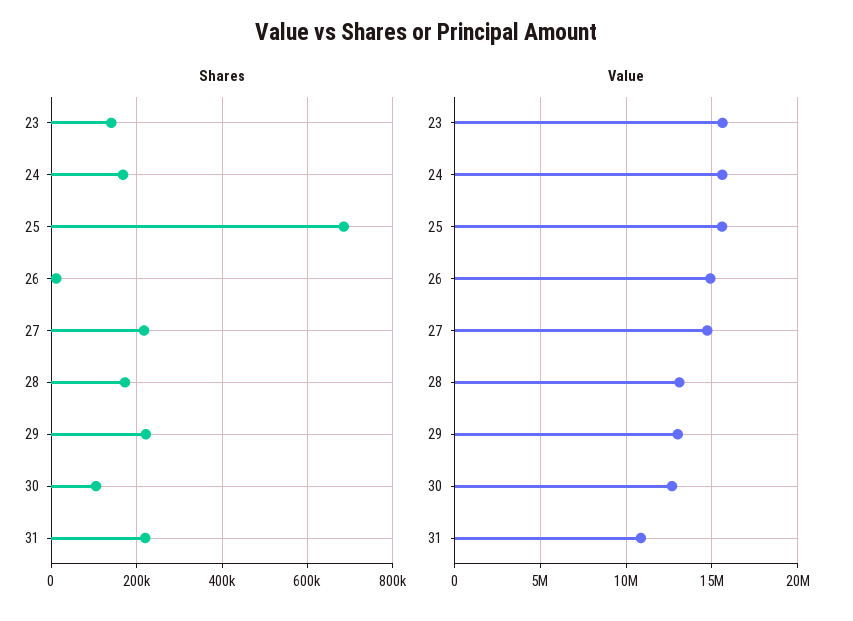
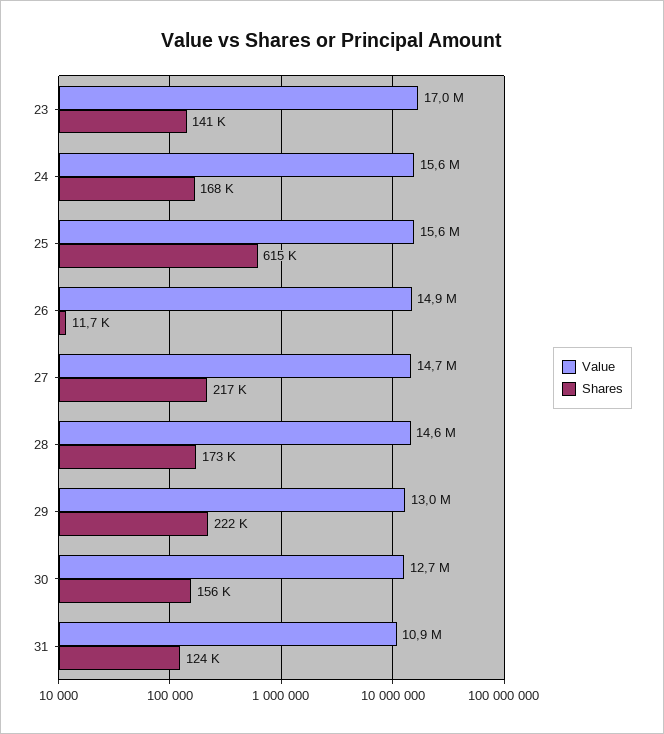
  {
    "Shares": {
      "23": 141000,
      "24": 168000,
-     "25": 680000,
+     "25": 615000,
      "26": 11700,
      "27": 217000,
      "28": 173000,
      "29": 222000,
-     "30": 100000,
+     "30": 156000,
-     "31": 220000
+     "31": 124000
    },
    "Value": {
-     "23": 15500000,
+     "23": 17000000,
      "24": 15600000,
      "25": 15600000,
      "26": 14900000,
      "27": 14700000,
-     "28": 13000000,
+     "28": 14600000,
      "29": 13000000,
      "30": 12700000,
      "31": 10900000
    }
  }

